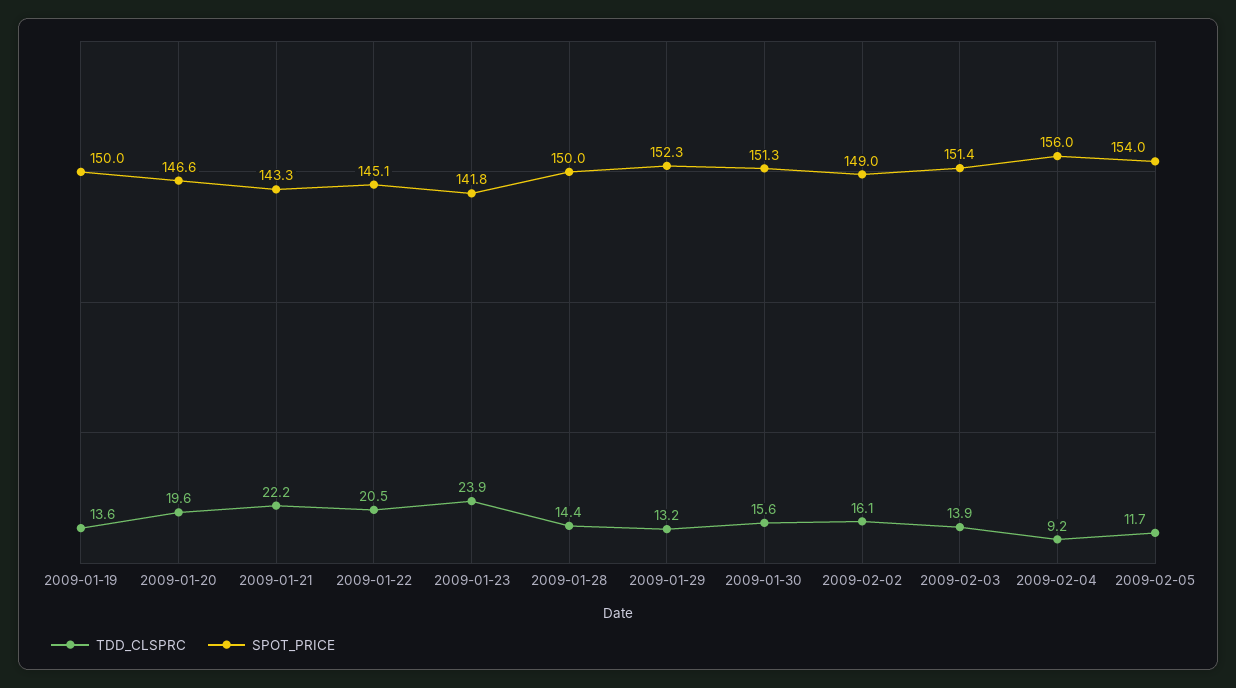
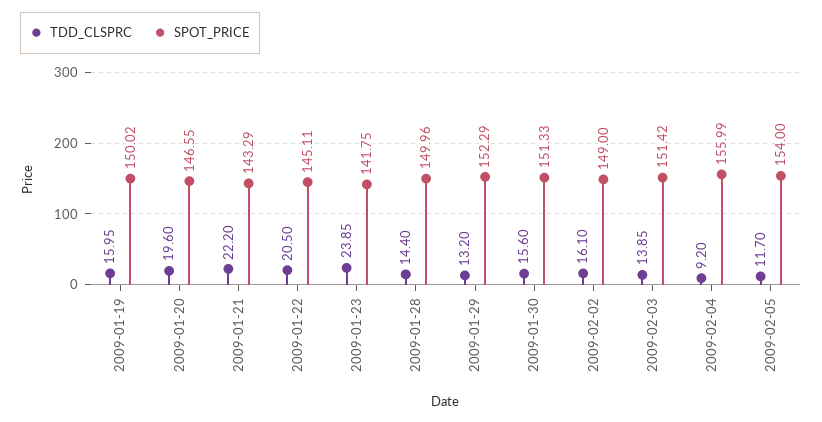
  {
    "TDD_CLSPRC": {
-     "2009-01-19": 13.6,
+     "2009-01-19": 15.95,
      "2009-01-20": 19.6,
      "2009-01-21": 22.2,
      "2009-01-22": 20.5,
      "2009-01-23": 23.85,
      "2009-01-28": 14.4,
      "2009-01-29": 13.2,
      "2009-01-30": 15.6,
      "2009-02-02": 16.1,
      "2009-02-03": 13.85,
      "2009-02-04": 9.2,
      "2009-02-05": 11.7
    },
    "SPOT_PRICE": {
      "2009-01-19": 150.02,
      "2009-01-20": 146.55,
      "2009-01-21": 143.29,
      "2009-01-22": 145.11,
      "2009-01-23": 141.75,
      "2009-01-28": 149.96,
      "2009-01-29": 152.29,
      "2009-01-30": 151.33,
      "2009-02-02": 149,
      "2009-02-03": 151.42,
      "2009-02-04": 155.99,
      "2009-02-05": 154
    }
  }

